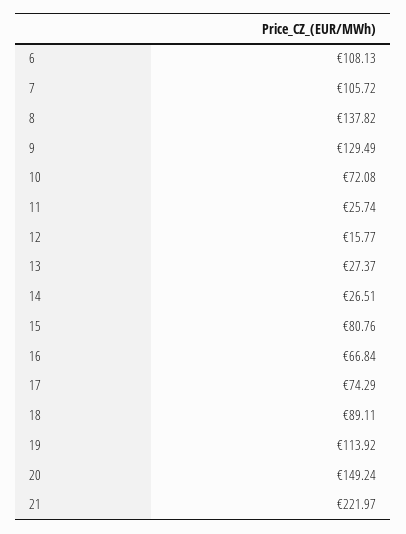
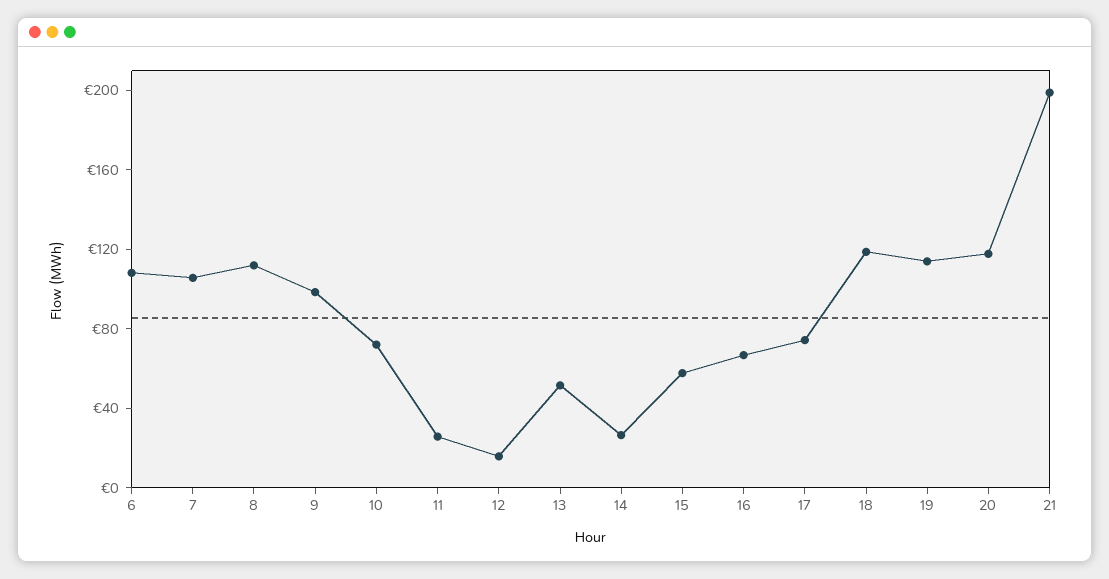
  {
    "6": 108.13,
    "7": 105.72,
-   "8": 137.82,
+   "8": 110,
-   "9": 129.49,
+   "9": 100,
    "10": 72.08,
    "11": 25.74,
    "12": 15.77,
-   "13": 27.37,
+   "13": 50,
    "14": 26.51,
-   "15": 80.76,
+   "15": 60,
    "16": 66.84,
    "17": 74.29,
-   "18": 89.11,
+   "18": 120,
    "19": 113.92,
-   "20": 149.24,
+   "20": 120,
-   "21": 221.97
+   "21": 200
  }

